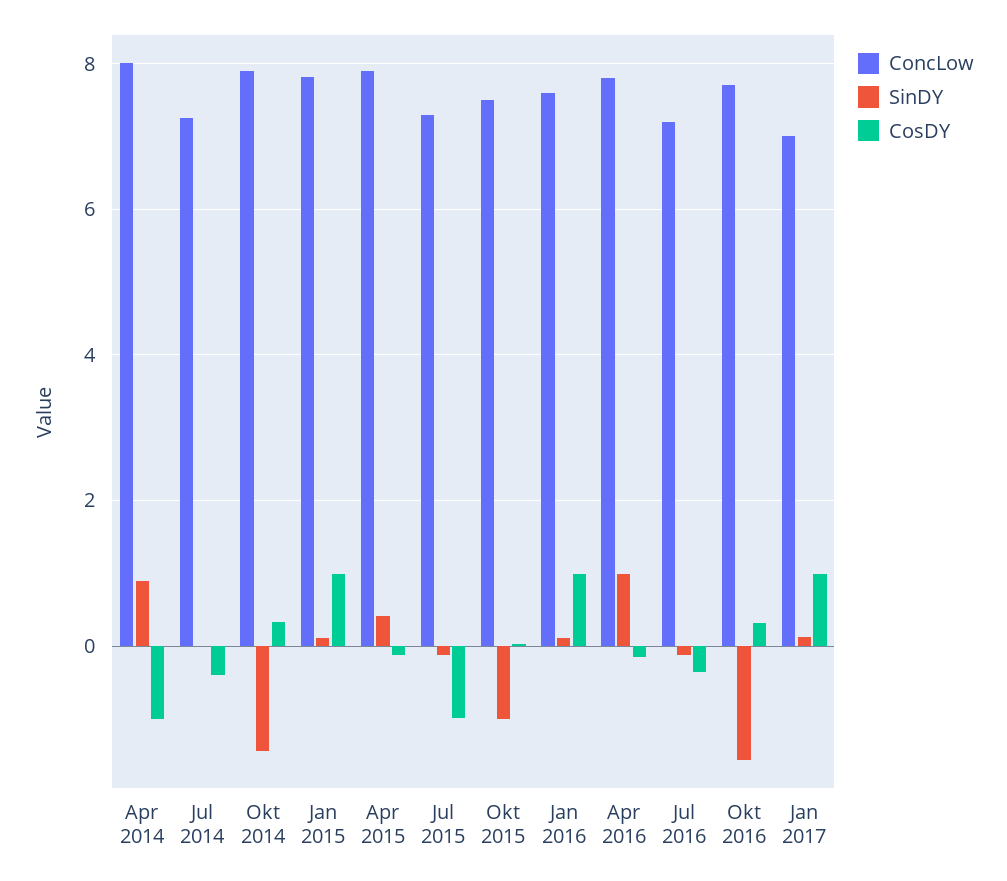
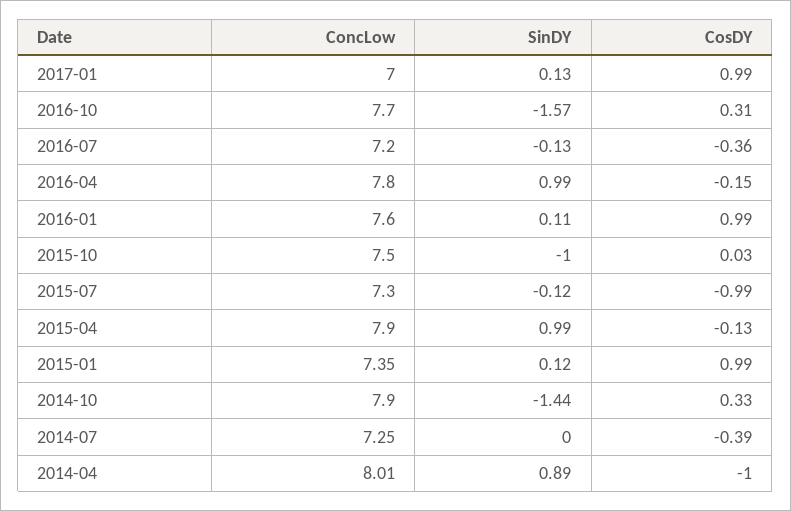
  {
    "ConcLow": {
      "Apr 2014": 8.01,
      "Jul 2014": 7.25,
      "Okt 2014": 7.9,
-     "Jan 2015": 7.8,
+     "Jan 2015": 7.35,
      "Apr 2015": 7.9,
      "Jul 2015": 7.3,
      "Okt 2015": 7.5,
      "Jan 2016": 7.6,
      "Apr 2016": 7.8,
      "Jul 2016": 7.2,
      "Okt 2016": 7.7,
      "Jan 2017": 7
    },
    "SinDY": {
      "Apr 2014": 0.89,
      "Jul 2014": 0,
      "Okt 2014": -1.44,
      "Jan 2015": 0.12,
-     "Apr 2015": 0.4,
+     "Apr 2015": 0.99,
      "Jul 2015": -0.12,
      "Okt 2015": -1,
      "Jan 2016": 0.11,
      "Apr 2016": 0.99,
      "Jul 2016": -0.13,
      "Okt 2016": -1.57,
      "Jan 2017": 0.13
    },
    "CosDY": {
      "Apr 2014": -1,
      "Jul 2014": -0.39,
      "Okt 2014": 0.33,
      "Jan 2015": 0.99,
      "Apr 2015": -0.13,
      "Jul 2015": -0.99,
      "Okt 2015": 0.03,
      "Jan 2016": 0.99,
      "Apr 2016": -0.15,
      "Jul 2016": -0.36,
      "Okt 2016": 0.31,
      "Jan 2017": 0.99
    }
  }

